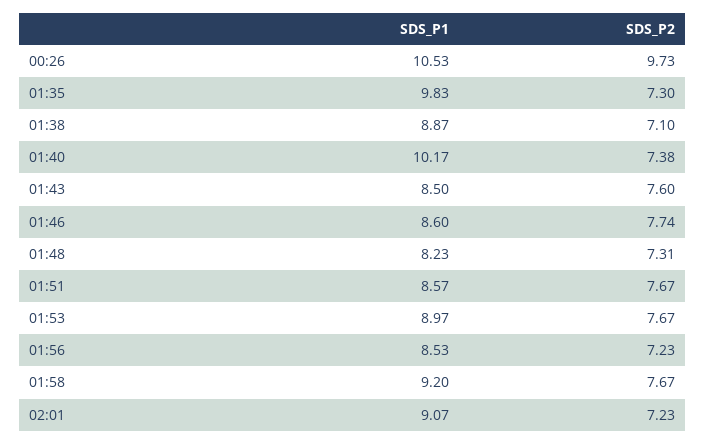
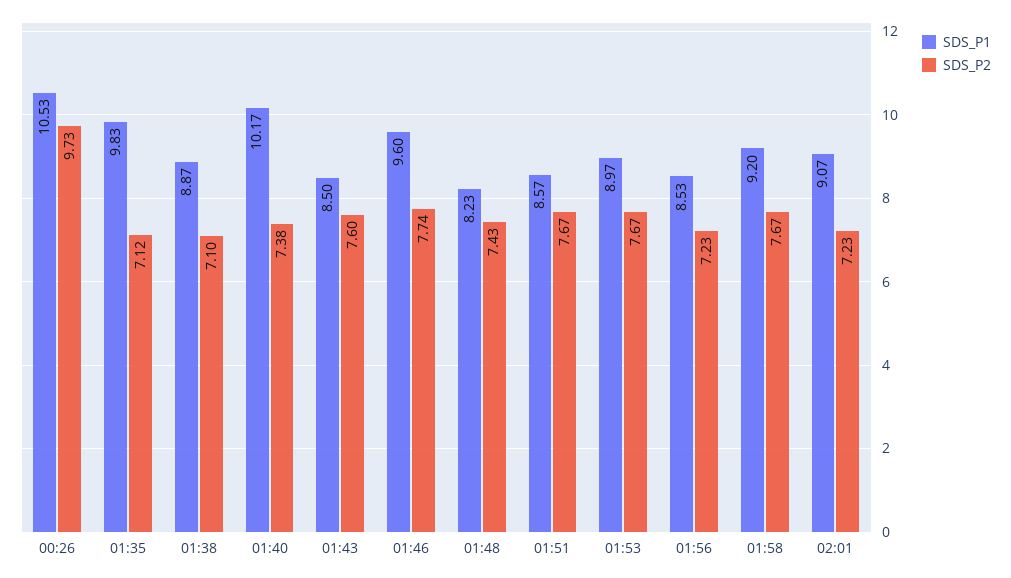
  {
    "SDS_P1": {
      "00:26": 10.53,
      "01:35": 9.83,
      "01:38": 8.87,
      "01:40": 10.17,
      "01:43": 8.5,
-     "01:46": 8.6,
+     "01:46": 9.6,
      "01:48": 8.23,
      "01:51": 8.57,
      "01:53": 8.97,
      "01:56": 8.53,
      "01:58": 9.2,
      "02:01": 9.07
    },
    "SDS_P2": {
      "00:26": 9.73,
-     "01:35": 7.3,
+     "01:35": 7.12,
      "01:38": 7.1,
      "01:40": 7.38,
      "01:43": 7.6,
      "01:46": 7.74,
-     "01:48": 7.31,
+     "01:48": 7.43,
      "01:51": 7.67,
      "01:53": 7.67,
      "01:56": 7.23,
      "01:58": 7.67,
      "02:01": 7.23
    }
  }

